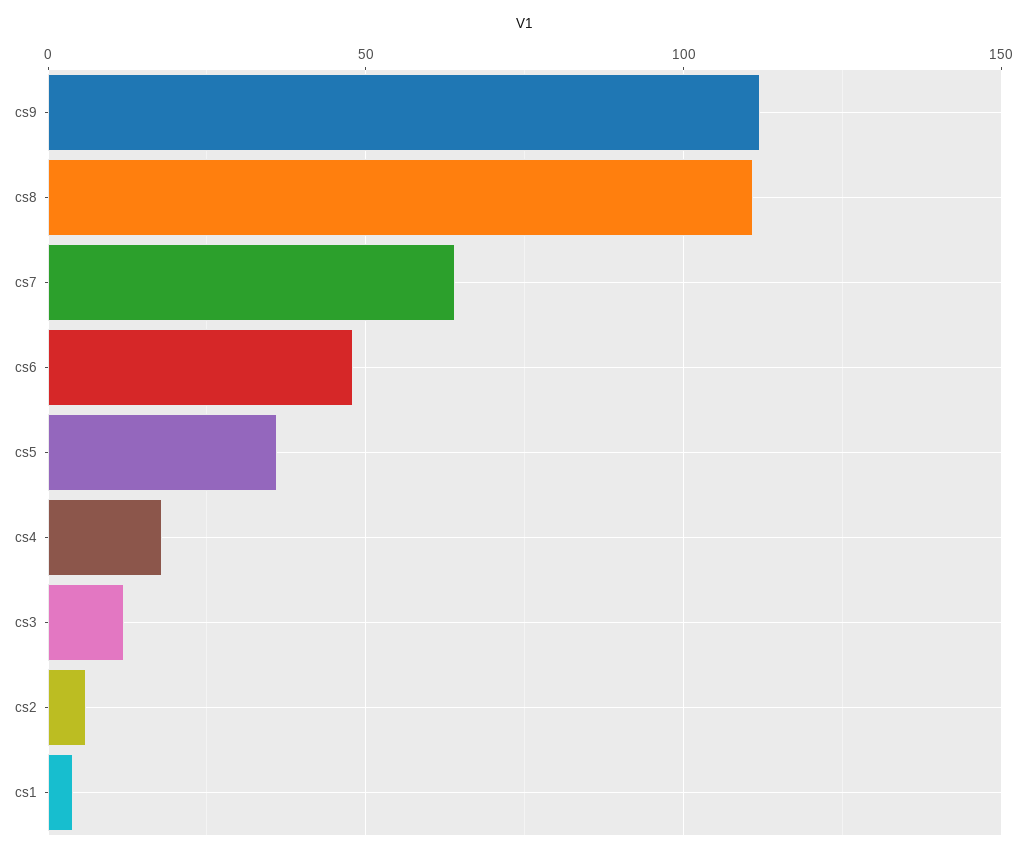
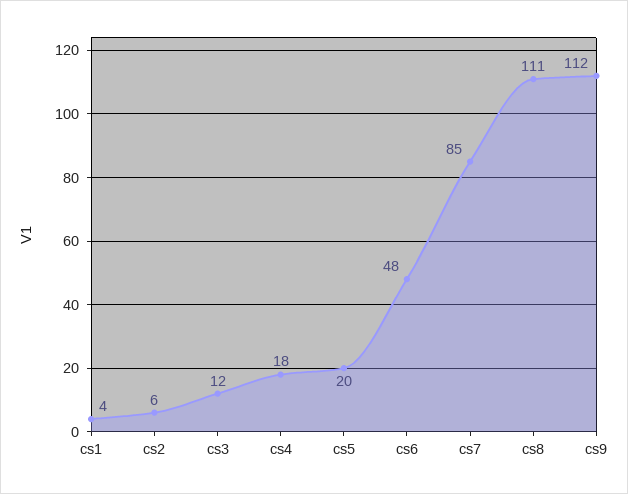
  {
    "cs9": 112,
    "cs8": 111,
-   "cs7": 65,
+   "cs7": 85,
    "cs6": 48,
-   "cs5": 35,
+   "cs5": 20,
    "cs4": 18,
    "cs3": 12,
    "cs2": 6,
    "cs1": 4
  }

